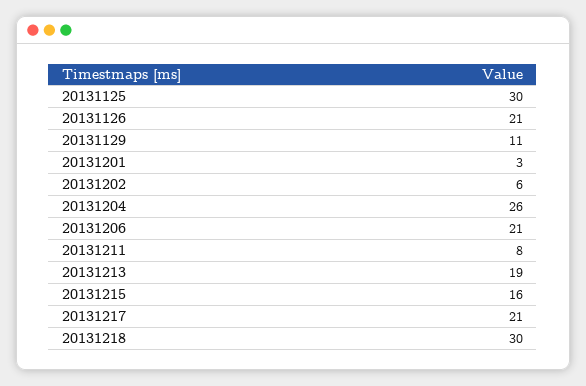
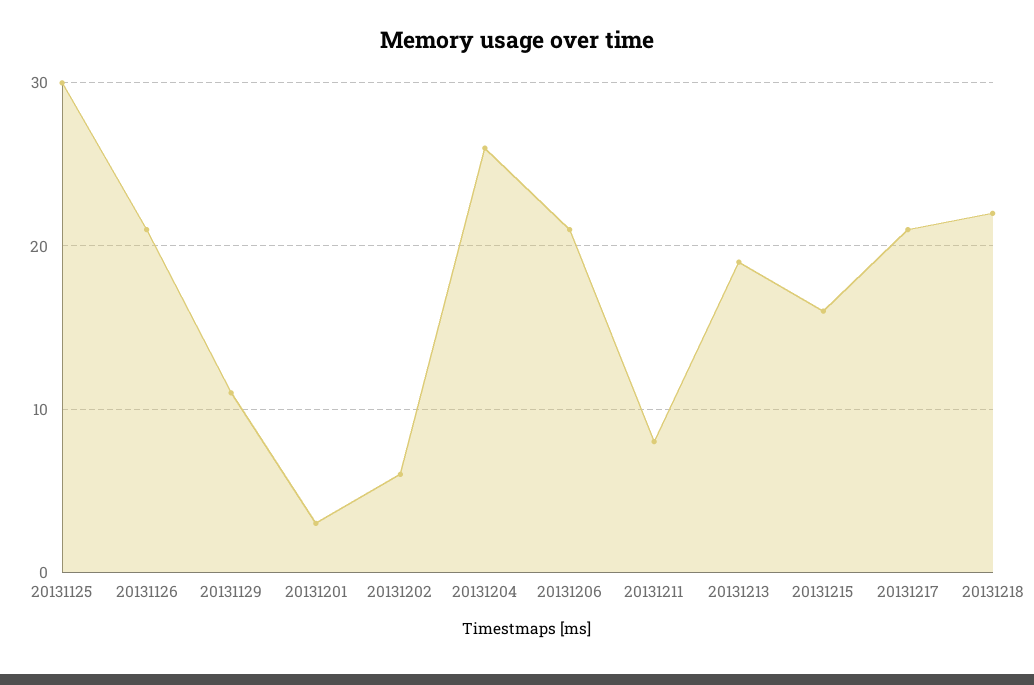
  {
    "20131125": 30,
    "20131126": 21,
    "20131129": 11,
    "20131201": 3,
    "20131202": 6,
    "20131204": 26,
    "20131206": 21,
    "20131211": 8,
    "20131213": 19,
    "20131215": 16,
    "20131217": 21,
-   "20131218": 30
+   "20131218": 22
  }

